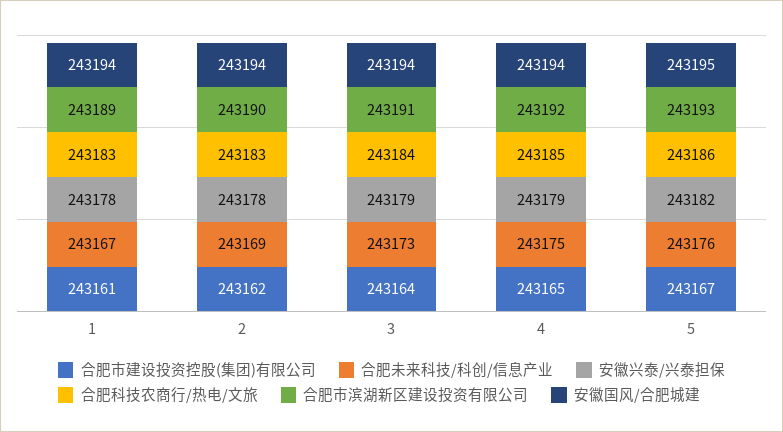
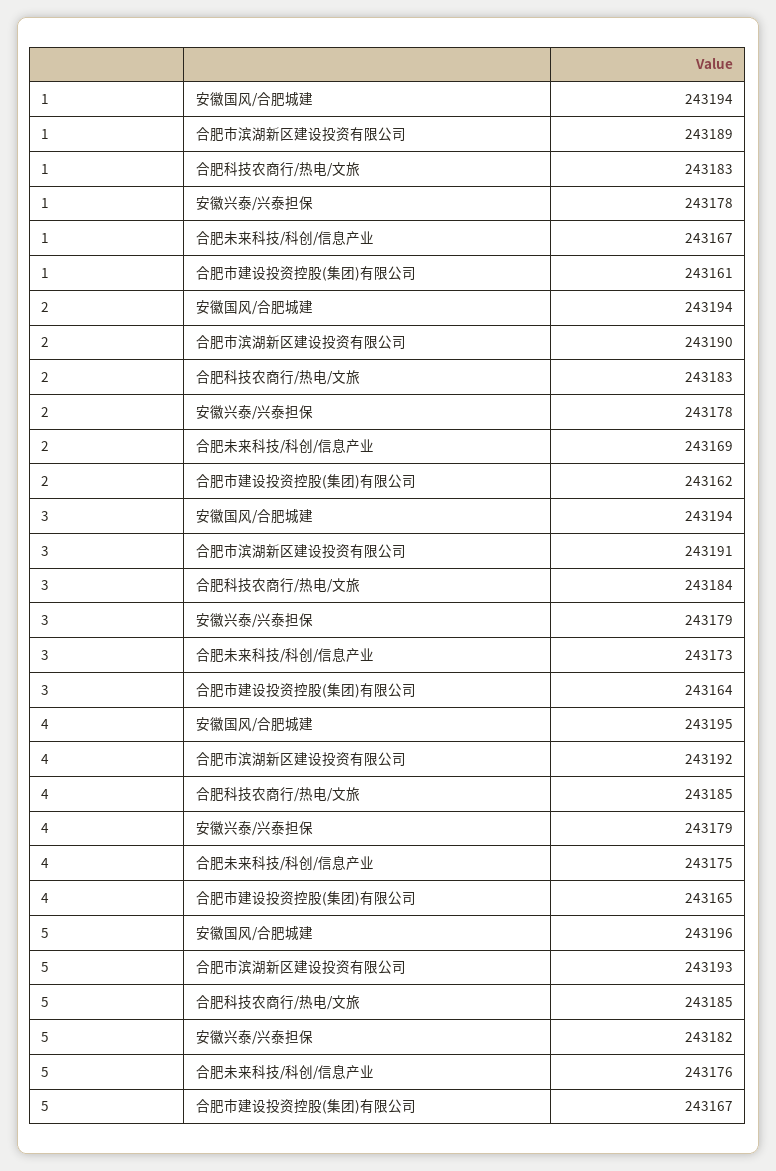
  {
    "合肥市建设投资控股(集团)有限公司": {
      "1": 243161,
      "2": 243162,
      "3": 243164,
      "4": 243165,
      "5": 243167
    },
    "合肥未来科技/科创/信息产业": {
      "1": 243167,
      "2": 243169,
      "3": 243173,
      "4": 243175,
      "5": 243176
    },
    "安徽兴泰/兴泰担保": {
      "1": 243178,
      "2": 243178,
      "3": 243179,
      "4": 243179,
      "5": 243182
    },
    "合肥科技农商行/热电/文旅": {
      "1": 243183,
      "2": 243183,
      "3": 243184,
      "4": 243185,
-     "5": 243186
+     "5": 243185
    },
    "合肥市滨湖新区建设投资有限公司": {
      "1": 243189,
      "2": 243190,
      "3": 243191,
      "4": 243192,
      "5": 243193
    },
    "安徽国风/合肥城建": {
      "1": 243194,
      "2": 243194,
      "3": 243194,
-     "4": 243194,
+     "4": 243195,
-     "5": 243195
+     "5": 243196
    }
  }

